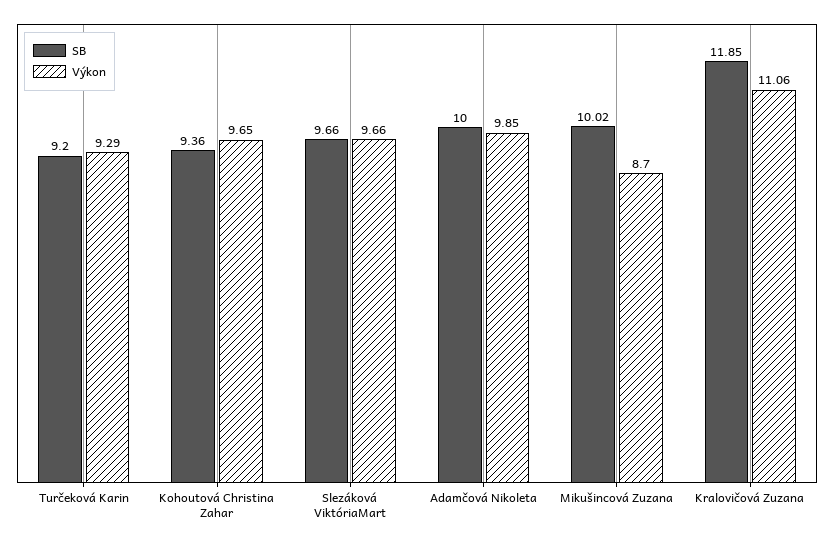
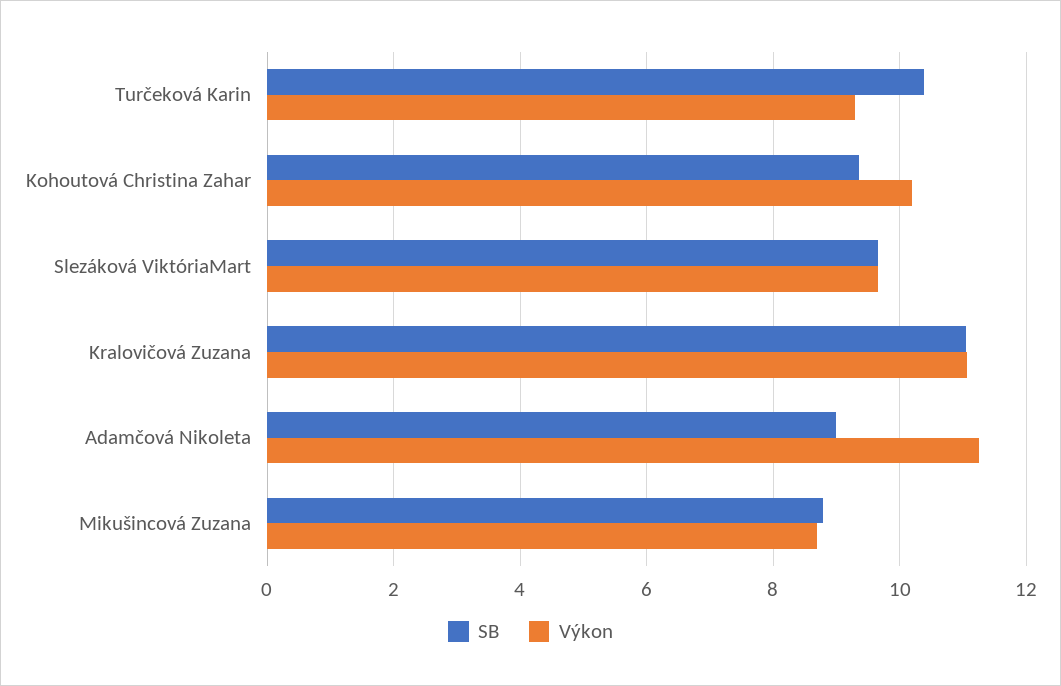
  {
    "SB": {
-     "Turčeková Karin": 9.2,
+     "Turčeková Karin": 10.4,
      "Kohoutová Christina Zahar": 9.36,
      "Slezáková ViktóriaMart": 9.66,
-     "Adamčová Nikoleta": 10,
+     "Adamčová Nikoleta": 9,
-     "Mikušincová Zuzana": 10.02,
+     "Mikušincová Zuzana": 8.8,
-     "Kralovičová Zuzana": 11.85
+     "Kralovičová Zuzana": 11
    },
    "Výkon": {
      "Turčeková Karin": 9.29,
-     "Kohoutová Christina Zahar": 9.65,
+     "Kohoutová Christina Zahar": 10.2,
      "Slezáková ViktóriaMart": 9.66,
-     "Adamčová Nikoleta": 9.85,
+     "Adamčová Nikoleta": 11.2,
      "Mikušincová Zuzana": 8.7,
      "Kralovičová Zuzana": 11.06
    }
  }

